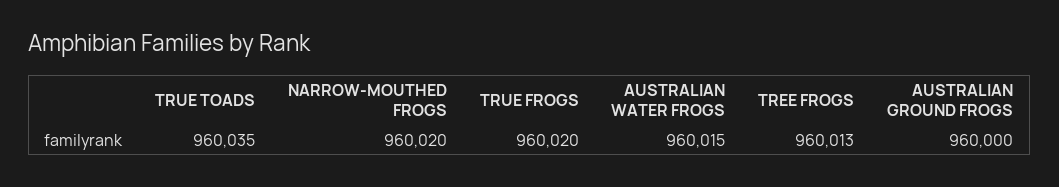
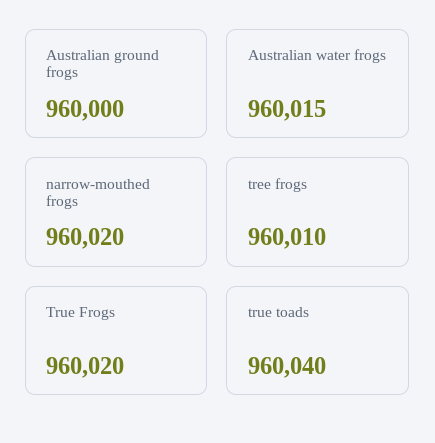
  {
-   "TRUE TOADS": 960035,
+   "TRUE TOADS": 960040,
    "NARROW-MOUTHED FROGS": 960020,
    "TRUE FROGS": 960020,
    "AUSTRALIAN WATER FROGS": 960015,
-   "TREE FROGS": 960013,
+   "TREE FROGS": 960010,
    "AUSTRALIAN GROUND FROGS": 960000
  }

